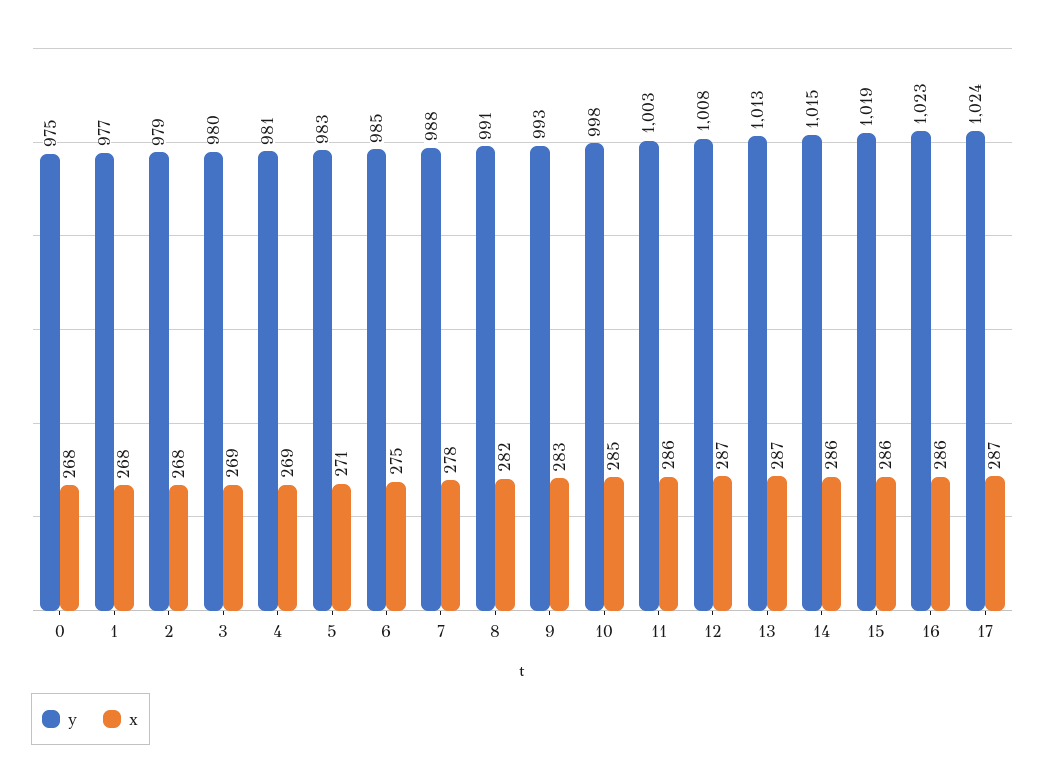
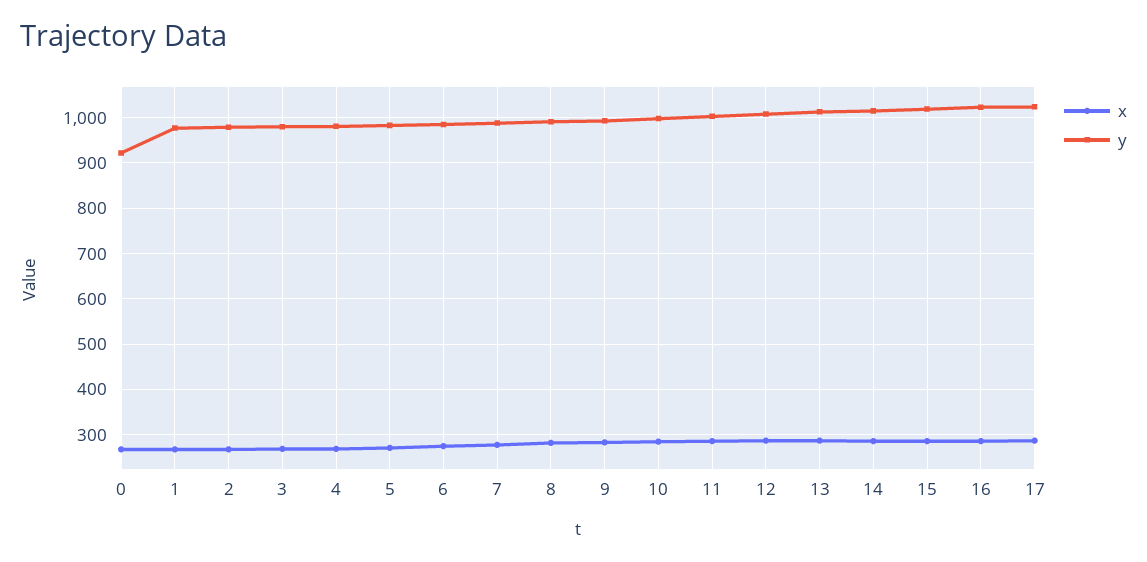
  {
    "y": {
-     "0": 975,
+     "0": 920,
      "1": 977,
      "2": 979,
      "3": 980,
      "4": 981,
      "5": 983,
      "6": 985,
      "7": 988,
      "8": 991,
      "9": 993,
      "10": 998,
      "11": 1003,
      "12": 1008,
      "13": 1013,
      "14": 1015,
      "15": 1019,
      "16": 1023,
      "17": 1024
    },
    "x": {
      "0": 268,
      "1": 268,
      "2": 268,
      "3": 269,
      "4": 269,
      "5": 271,
      "6": 275,
      "7": 278,
      "8": 282,
      "9": 283,
      "10": 285,
      "11": 286,
      "12": 287,
      "13": 287,
      "14": 286,
      "15": 286,
      "16": 286,
      "17": 287
    }
  }

